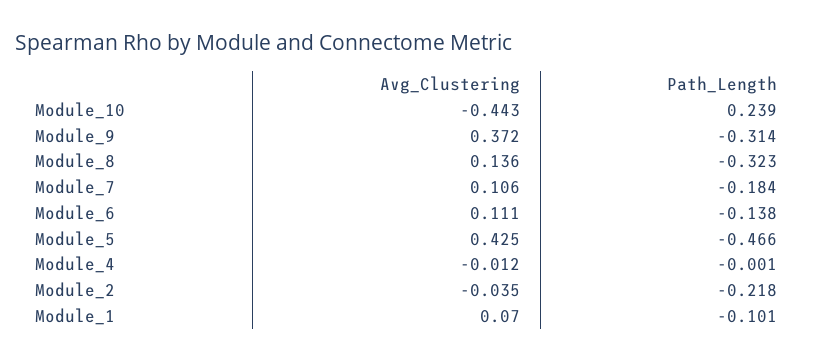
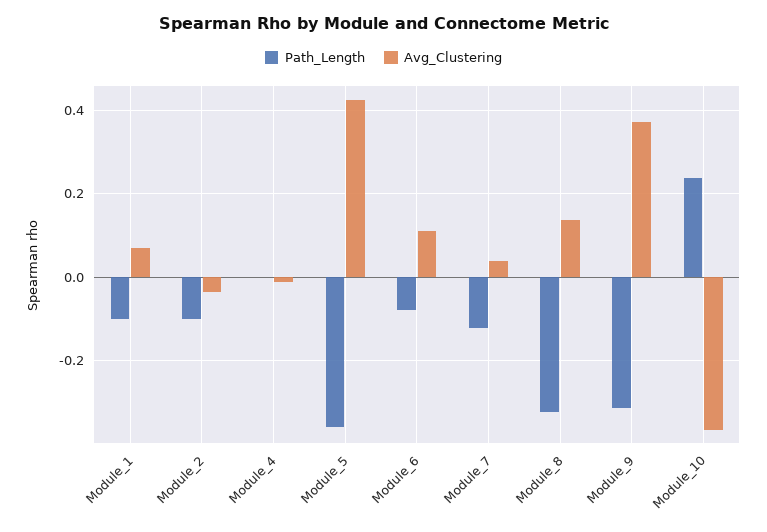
  {
    "Avg_Clustering": {
-     "Module_10": -0.443,
+     "Module_10": -0.36,
      "Module_9": 0.372,
      "Module_8": 0.136,
-     "Module_7": 0.106,
+     "Module_7": 0.04,
      "Module_6": 0.111,
      "Module_5": 0.425,
      "Module_4": -0.012,
      "Module_2": -0.035,
      "Module_1": 0.07
    },
    "Path_Length": {
      "Module_10": 0.239,
      "Module_9": -0.314,
      "Module_8": -0.323,
-     "Module_7": -0.184,
+     "Module_7": -0.12,
-     "Module_6": -0.138,
+     "Module_6": -0.08,
-     "Module_5": -0.466,
+     "Module_5": -0.36,
      "Module_4": -0.001,
-     "Module_2": -0.218,
+     "Module_2": -0.1,
      "Module_1": -0.101
    }
  }

